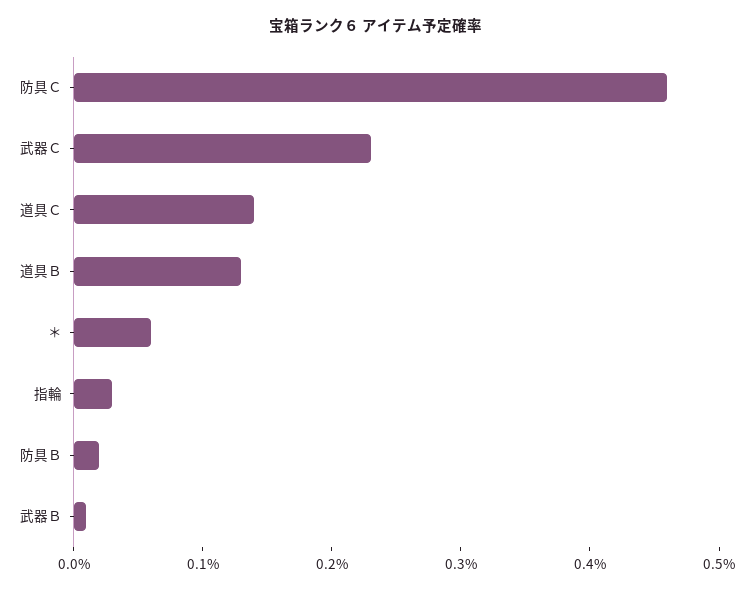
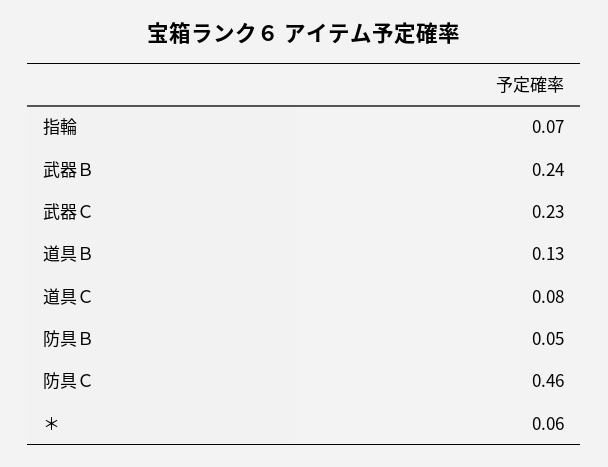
  {
    "防具Ｃ": 0.46,
    "武器Ｃ": 0.23,
-   "道具Ｃ": 0.14,
+   "道具Ｃ": 0.08,
    "道具Ｂ": 0.13,
    "＊": 0.06,
-   "指輪": 0.03,
+   "指輪": 0.07,
-   "防具Ｂ": 0.02,
+   "防具Ｂ": 0.05,
-   "武器Ｂ": 0.01
+   "武器Ｂ": 0.24
  }

